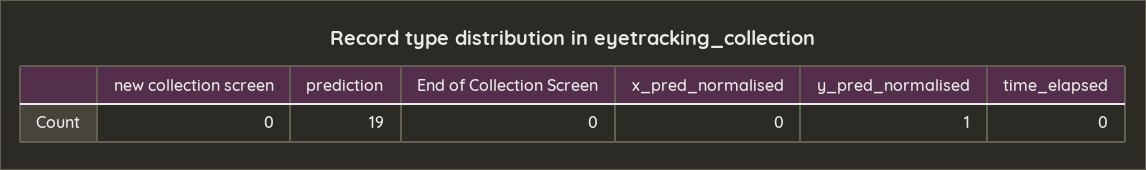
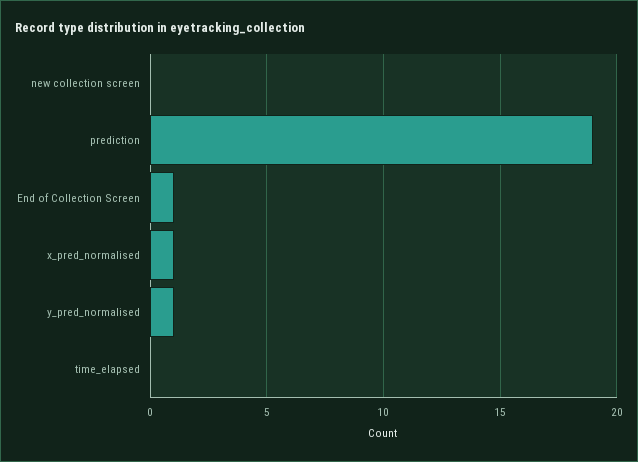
  {
    "new collection screen": 0,
    "prediction": 19,
-   "End of Collection Screen": 0,
+   "End of Collection Screen": 1,
-   "x_pred_normalised": 0,
+   "x_pred_normalised": 1,
    "y_pred_normalised": 1,
    "time_elapsed": 0
  }

